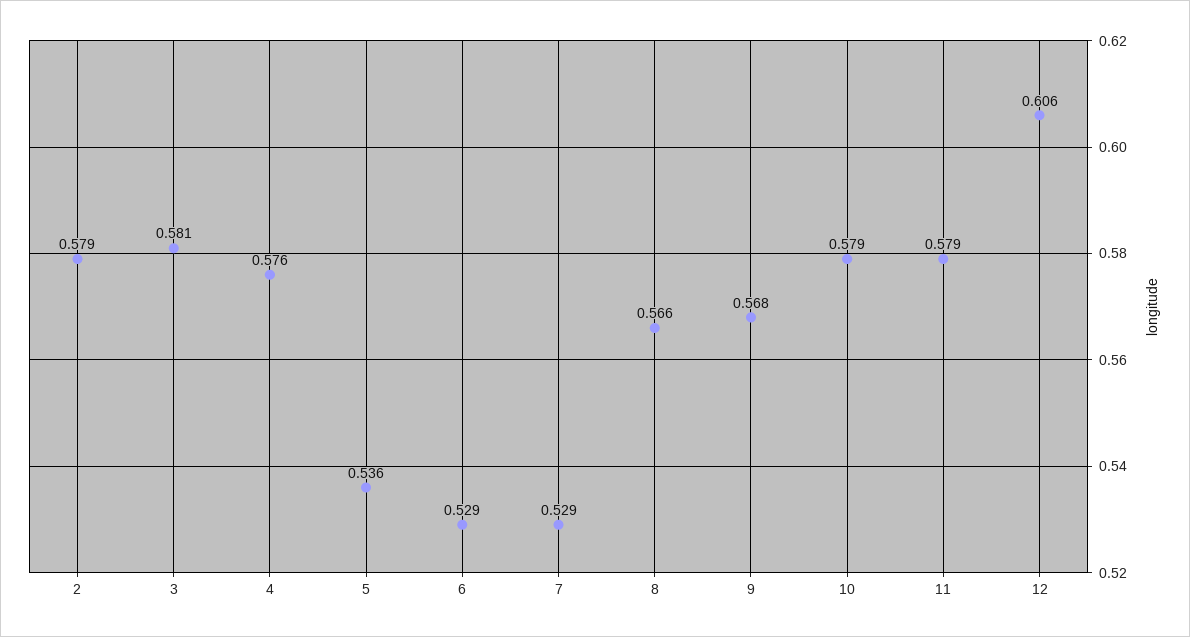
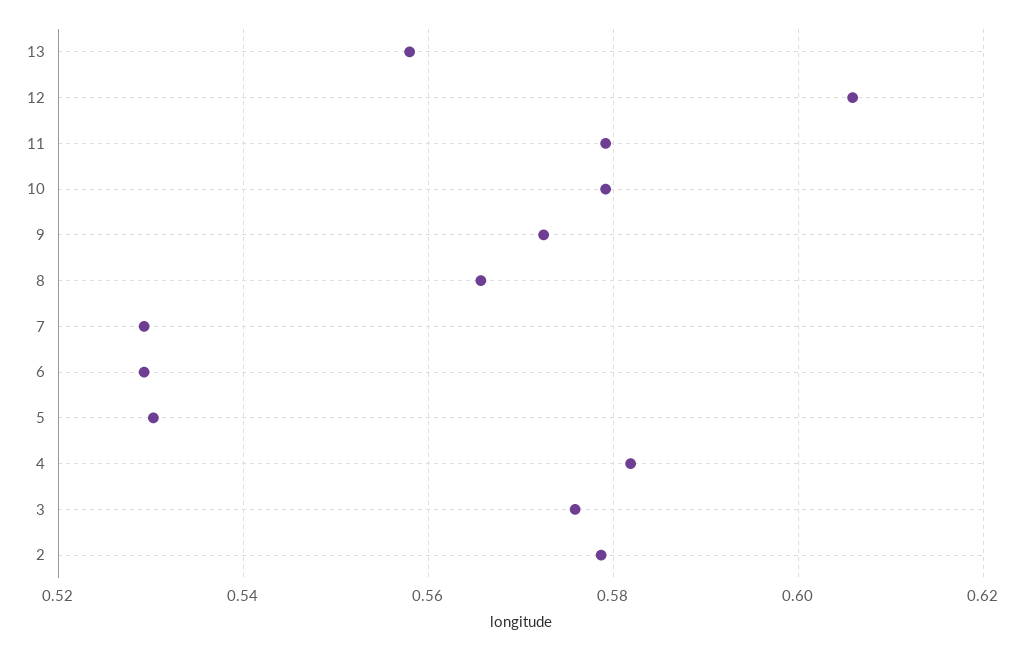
  {
    "2": 0.579,
-   "3": 0.581,
+   "3": 0.576,
-   "4": 0.576,
+   "4": 0.582,
-   "5": 0.536,
+   "5": 0.53,
    "6": 0.529,
    "7": 0.529,
    "8": 0.566,
-   "9": 0.568,
+   "9": 0.572,
    "10": 0.579,
    "11": 0.579,
-   "12": 0.606
+   "12": 0.606,
+   "13": 0.558
  }

